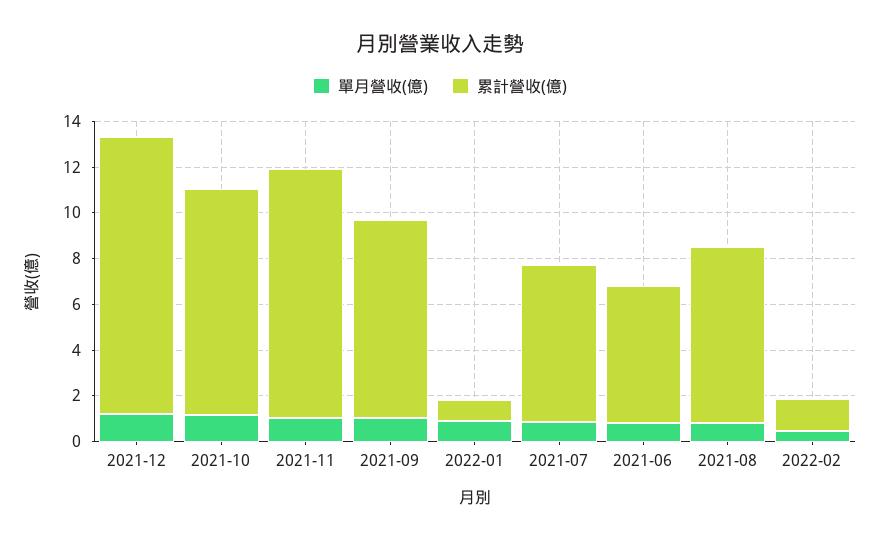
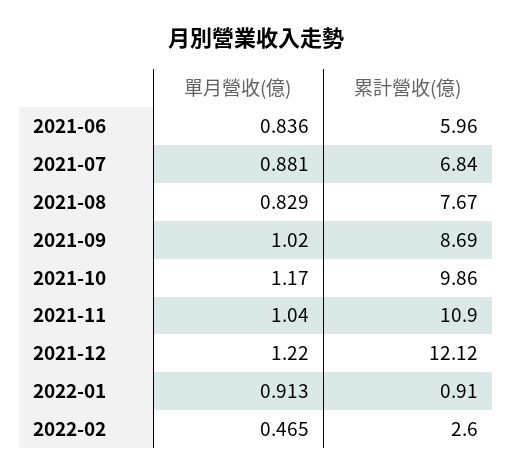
  {
    "單月營收(億)": {
      "2021-12": 1.22,
      "2021-10": 1.17,
      "2021-11": 1.04,
      "2021-09": 1.02,
      "2022-01": 0.913,
      "2021-07": 0.881,
      "2021-06": 0.836,
      "2021-08": 0.829,
      "2022-02": 0.465
    },
    "累計營收(億)": {
      "2021-12": 12.12,
      "2021-10": 9.86,
      "2021-11": 10.9,
      "2021-09": 8.69,
      "2022-01": 0.91,
      "2021-07": 6.84,
      "2021-06": 5.96,
      "2021-08": 7.67,
-     "2022-02": 1.5
+     "2022-02": 2.6
    }
  }

